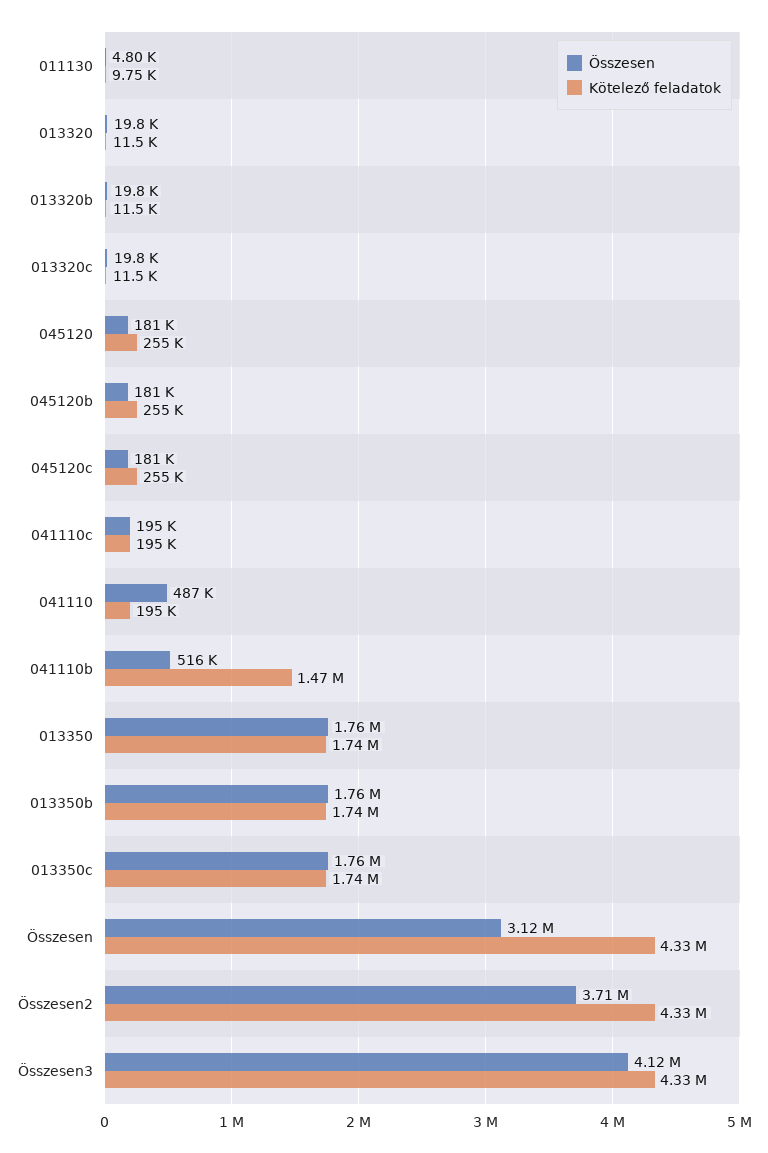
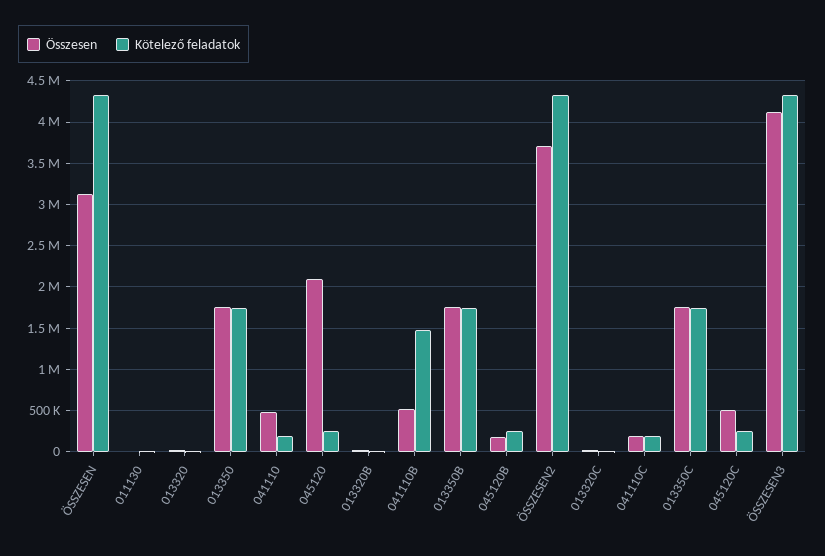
  {
    "Összesen": {
      "011130": 4800,
      "013320": 19800,
      "013320b": 19800,
      "013320c": 19800,
-     "045120": 181000,
+     "045120": 2100000,
      "045120b": 181000,
-     "045120c": 181000,
+     "045120c": 500000,
      "041110c": 195000,
      "041110": 487000,
      "041110b": 516000,
      "013350": 1760000,
      "013350b": 1760000,
      "013350c": 1760000,
      "Összesen": 3120000,
      "Összesen2": 3710000,
      "Összesen3": 4120000
    },
    "Kötelező feladatok": {
      "011130": 9750,
      "013320": 11500,
      "013320b": 11500,
      "013320c": 11500,
      "045120": 255000,
      "045120b": 255000,
      "045120c": 255000,
      "041110c": 195000,
      "041110": 195000,
      "041110b": 1470000,
      "013350": 1740000,
      "013350b": 1740000,
      "013350c": 1740000,
      "Összesen": 4330000,
      "Összesen2": 4330000,
      "Összesen3": 4330000
    }
  }

